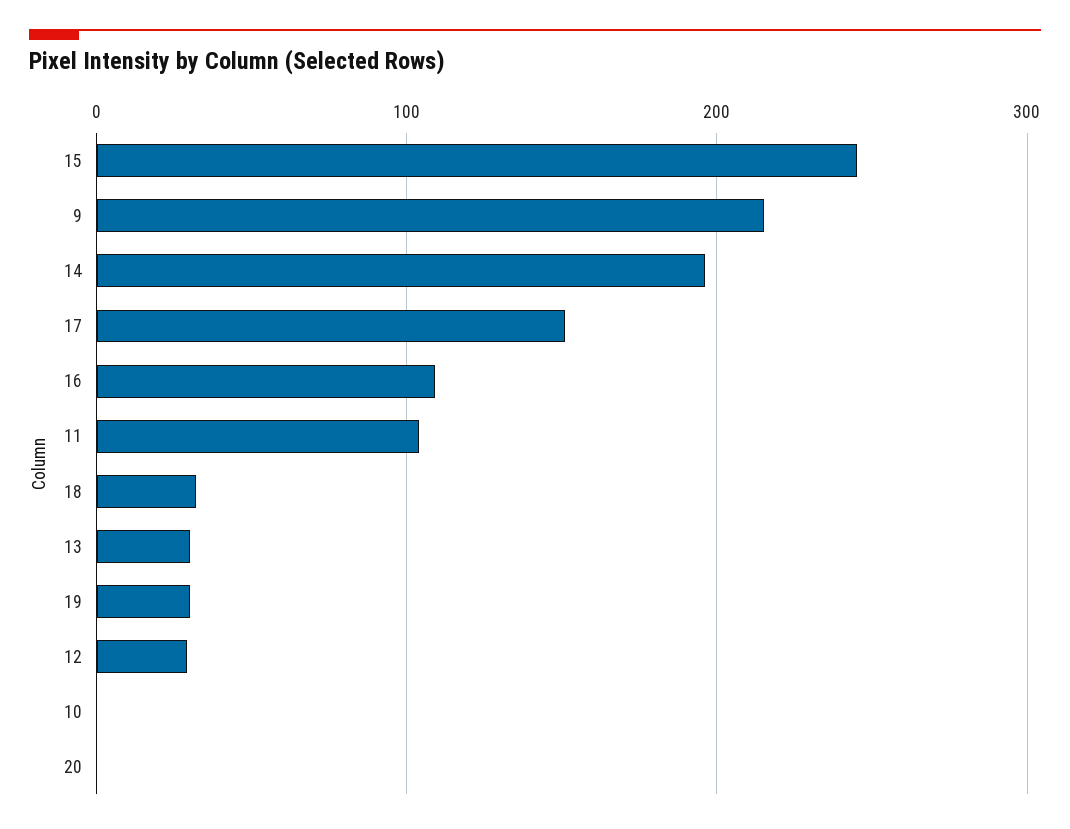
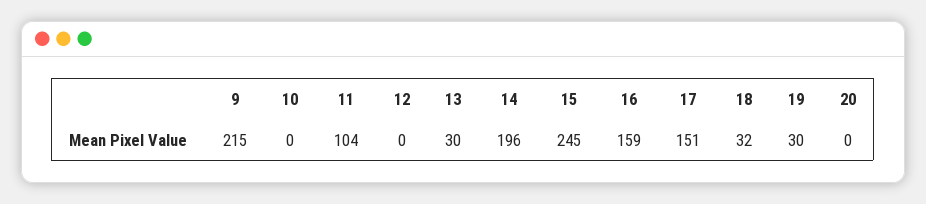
  {
    "15": 245,
    "9": 215,
    "14": 196,
    "17": 151,
-   "16": 110,
+   "16": 159,
    "11": 104,
    "18": 32,
    "13": 30,
    "19": 30,
-   "12": 30,
+   "12": 0,
    "10": 0,
    "20": 0
  }

